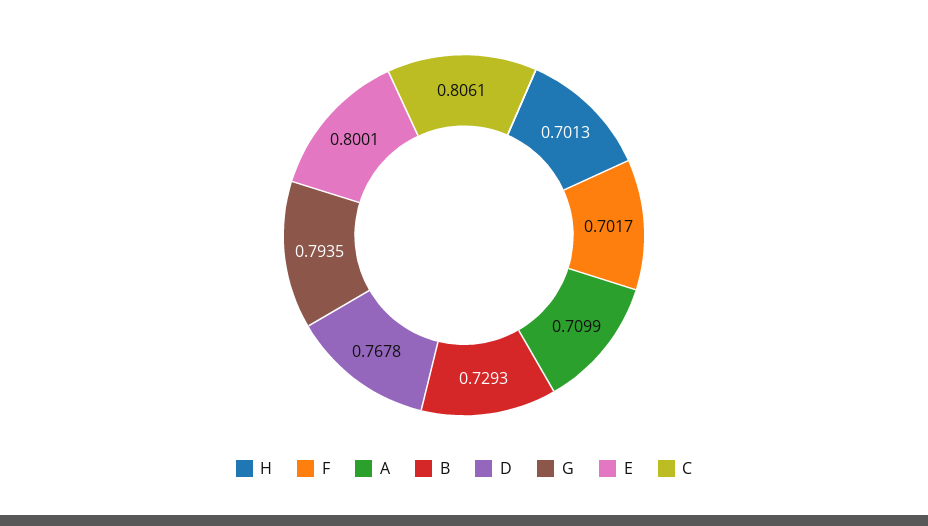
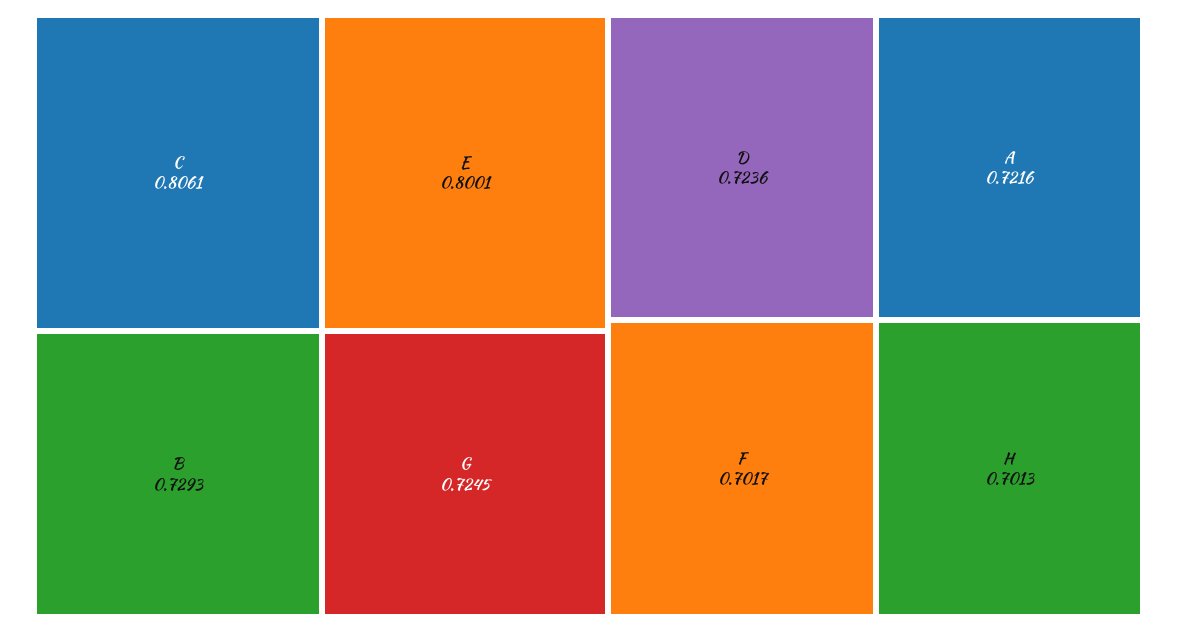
  {
    "H": 0.7013,
    "F": 0.7017,
-   "A": 0.7099,
+   "A": 0.7216,
    "B": 0.7293,
-   "D": 0.7678,
+   "D": 0.7236,
-   "G": 0.7935,
+   "G": 0.7245,
    "E": 0.8001,
    "C": 0.8061
  }

